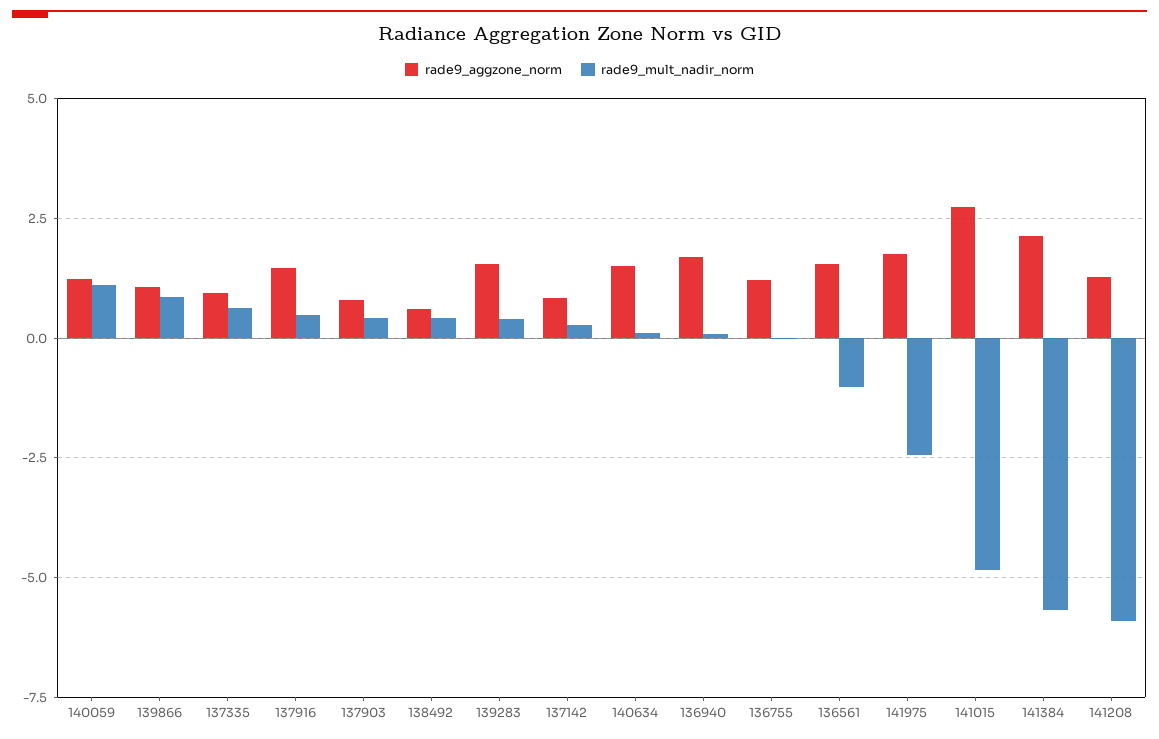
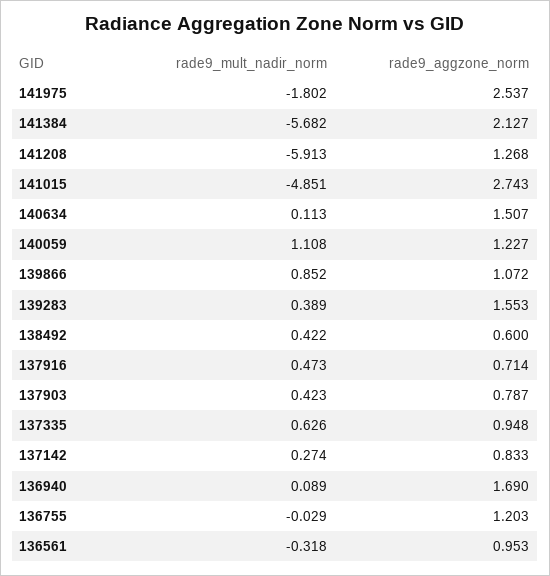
  {
    "rade9_aggzone_norm": {
      "140059": 1.227,
      "139866": 1.072,
      "137335": 0.948,
-     "137916": 1.5,
+     "137916": 0.714,
      "137903": 0.787,
      "138492": 0.6,
      "139283": 1.553,
      "137142": 0.833,
      "140634": 1.507,
      "136940": 1.69,
      "136755": 1.203,
-     "136561": 1.5,
+     "136561": 0.953,
-     "141975": 1.75,
+     "141975": 2.537,
      "141015": 2.743,
      "141384": 2.127,
      "141208": 1.268
    },
    "rade9_mult_nadir_norm": {
      "140059": 1.108,
      "139866": 0.852,
      "137335": 0.626,
      "137916": 0.473,
      "137903": 0.423,
      "138492": 0.422,
      "139283": 0.389,
      "137142": 0.274,
      "140634": 0.113,
      "136940": 0.089,
      "136755": -0.029,
-     "136561": -1,
+     "136561": -0.318,
-     "141975": -2.5,
+     "141975": -1.802,
      "141015": -4.851,
      "141384": -5.682,
      "141208": -5.913
    }
  }

